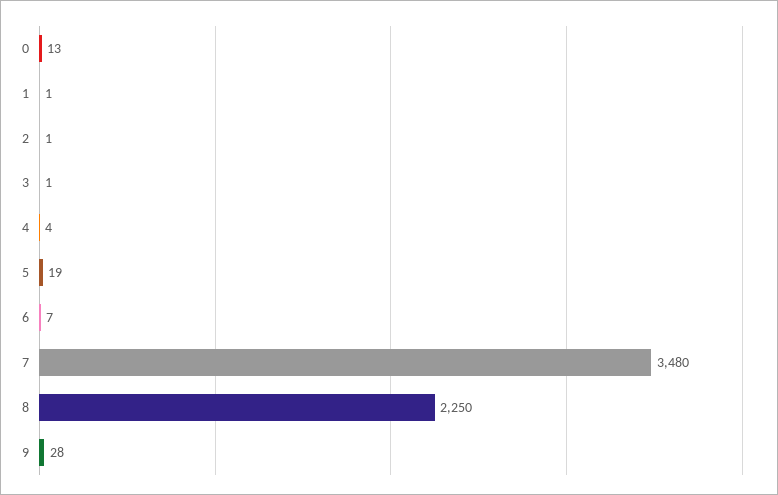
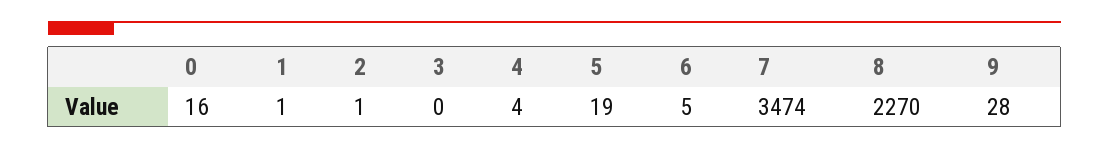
  {
-   "0": 13,
+   "0": 16,
    "1": 1,
    "2": 1,
-   "3": 1,
+   "3": 0,
    "4": 4,
    "5": 19,
-   "6": 7,
+   "6": 5,
-   "7": 3480,
+   "7": 3474,
-   "8": 2250,
+   "8": 2270,
    "9": 28
  }

